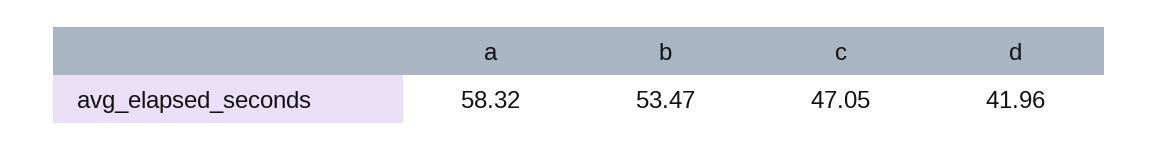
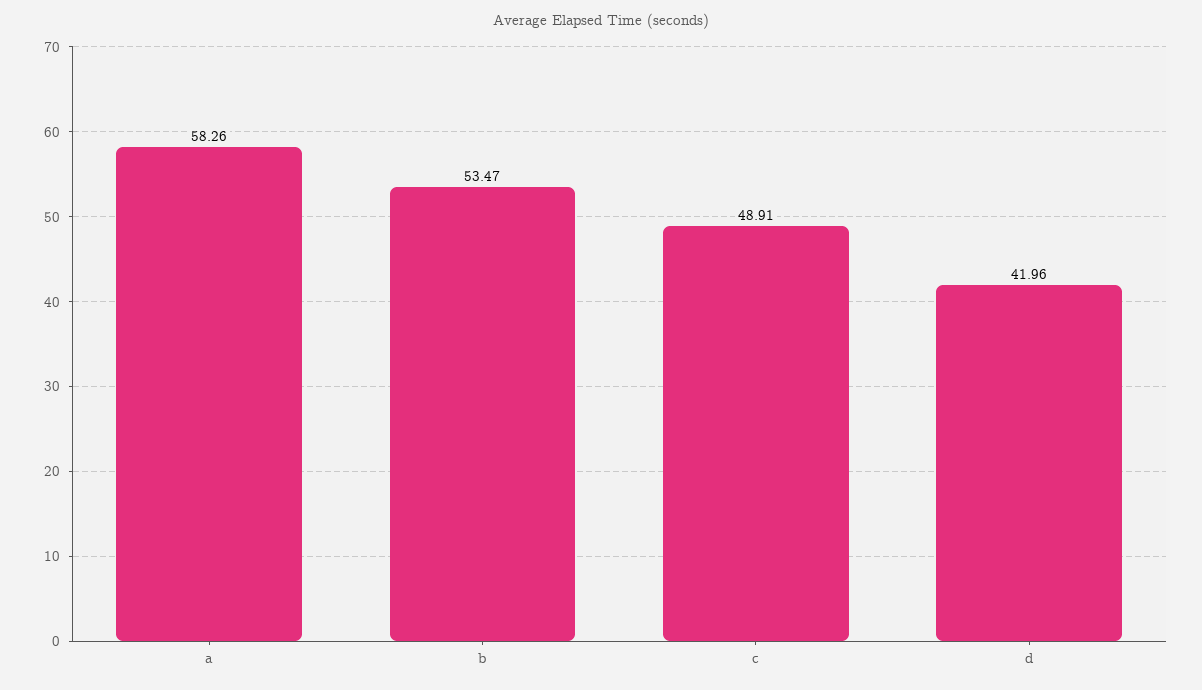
  {
-   "a": 58.32,
+   "a": 58.26,
    "b": 53.47,
-   "c": 47.05,
+   "c": 48.91,
    "d": 41.96
  }

